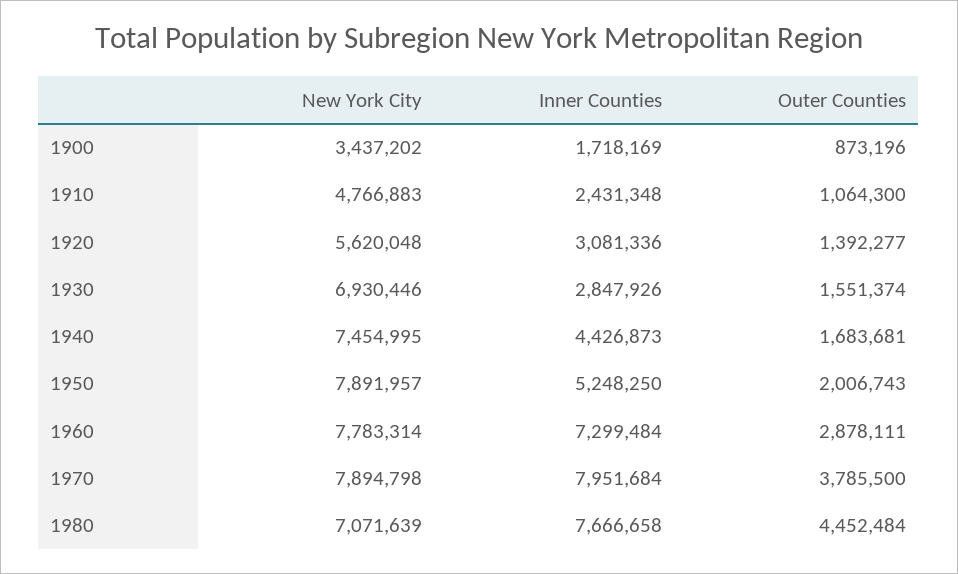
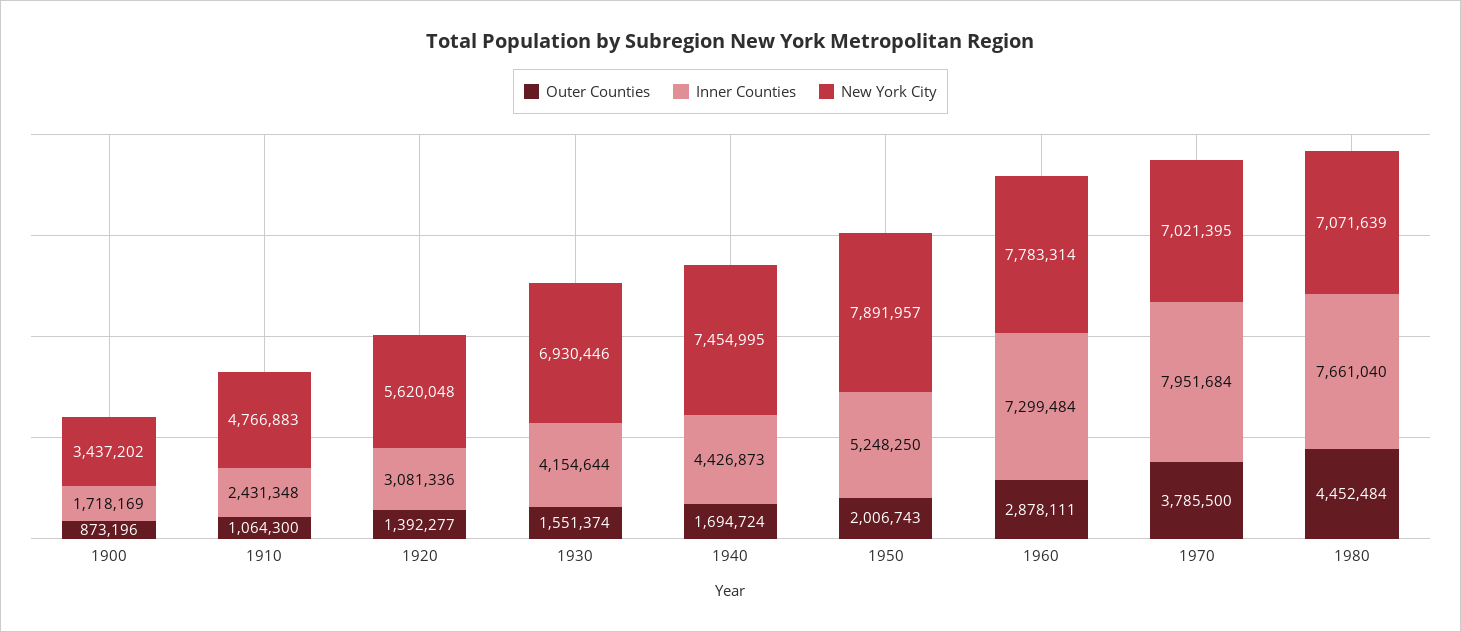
  {
    "New York City": {
      "1900": 3437202,
      "1910": 4766883,
      "1920": 5620048,
      "1930": 6930446,
      "1940": 7454995,
      "1950": 7891957,
      "1960": 7783314,
-     "1970": 7894798,
+     "1970": 7021395,
      "1980": 7071639
    },
    "Inner Counties": {
      "1900": 1718169,
      "1910": 2431348,
      "1920": 3081336,
-     "1930": 2847926,
+     "1930": 4154644,
      "1940": 4426873,
      "1950": 5248250,
      "1960": 7299484,
      "1970": 7951684,
-     "1980": 7666658
+     "1980": 7661040
    },
    "Outer Counties": {
      "1900": 873196,
      "1910": 1064300,
      "1920": 1392277,
      "1930": 1551374,
-     "1940": 1683681,
+     "1940": 1694724,
      "1950": 2006743,
      "1960": 2878111,
      "1970": 3785500,
      "1980": 4452484
    }
  }

